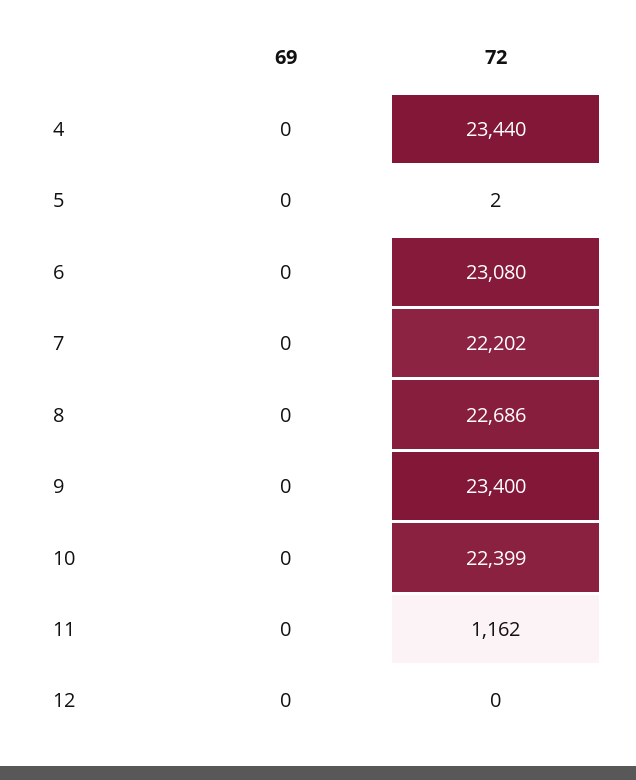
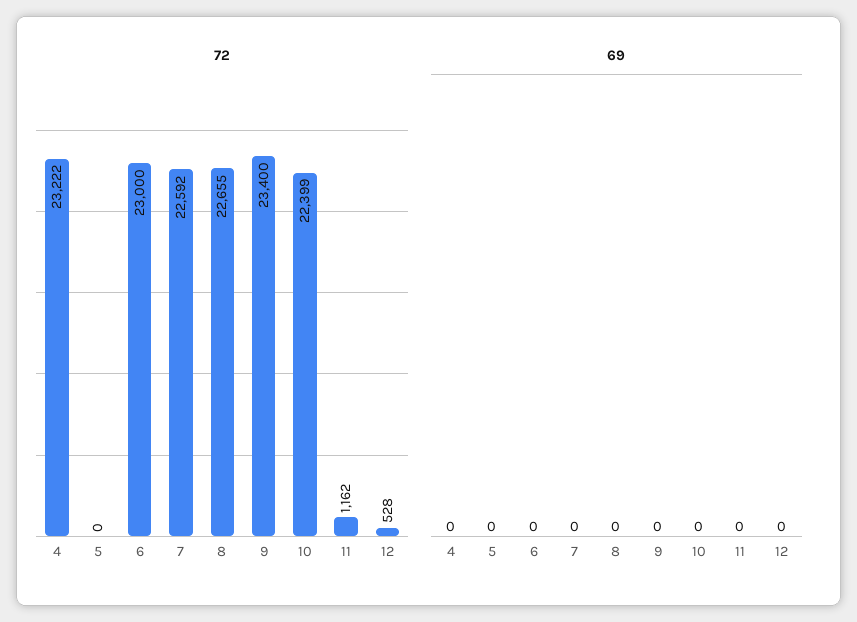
  {
    "69": {
      "4": 0,
      "5": 0,
      "6": 0,
      "7": 0,
      "8": 0,
      "9": 0,
      "10": 0,
      "11": 0,
      "12": 0
    },
    "72": {
-     "4": 23440,
+     "4": 23222,
-     "5": 2,
+     "5": 0,
-     "6": 23080,
+     "6": 23000,
-     "7": 22202,
+     "7": 22592,
-     "8": 22686,
+     "8": 22655,
      "9": 23400,
      "10": 22399,
      "11": 1162,
-     "12": 0
+     "12": 528
    }
  }

